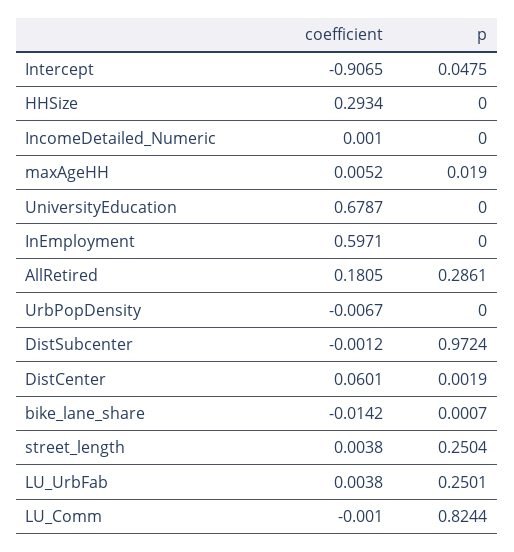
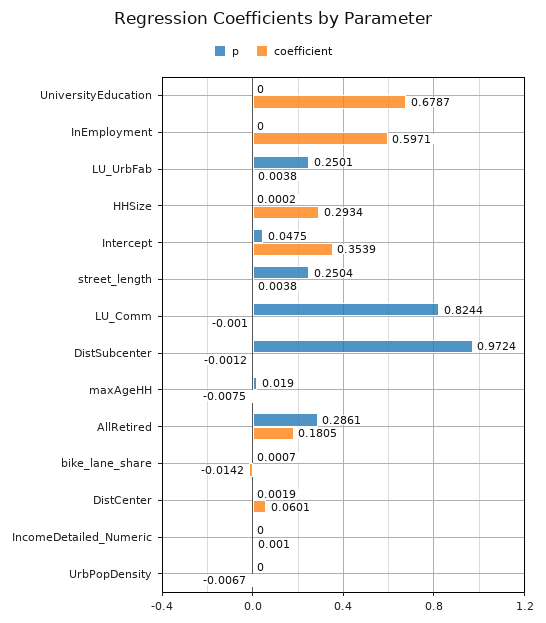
  {
    "coefficient": {
-     "Intercept": -0.9065,
+     "Intercept": 0.3539,
      "HHSize": 0.2934,
      "IncomeDetailed_Numeric": 0.001,
-     "maxAgeHH": 0.0052,
+     "maxAgeHH": -0.0075,
      "UniversityEducation": 0.6787,
      "InEmployment": 0.5971,
      "AllRetired": 0.1805,
      "UrbPopDensity": -0.0067,
      "DistSubcenter": -0.0012,
      "DistCenter": 0.0601,
      "bike_lane_share": -0.0142,
      "street_length": 0.0038,
      "LU_UrbFab": 0.0038,
      "LU_Comm": -0.001
    },
    "p": {
      "Intercept": 0.0475,
-     "HHSize": 0,
+     "HHSize": 0.0002,
      "IncomeDetailed_Numeric": 0,
      "maxAgeHH": 0.019,
      "UniversityEducation": 0,
      "InEmployment": 0,
      "AllRetired": 0.2861,
      "UrbPopDensity": 0,
      "DistSubcenter": 0.9724,
      "DistCenter": 0.0019,
      "bike_lane_share": 0.0007,
      "street_length": 0.2504,
      "LU_UrbFab": 0.2501,
      "LU_Comm": 0.8244
    }
  }

